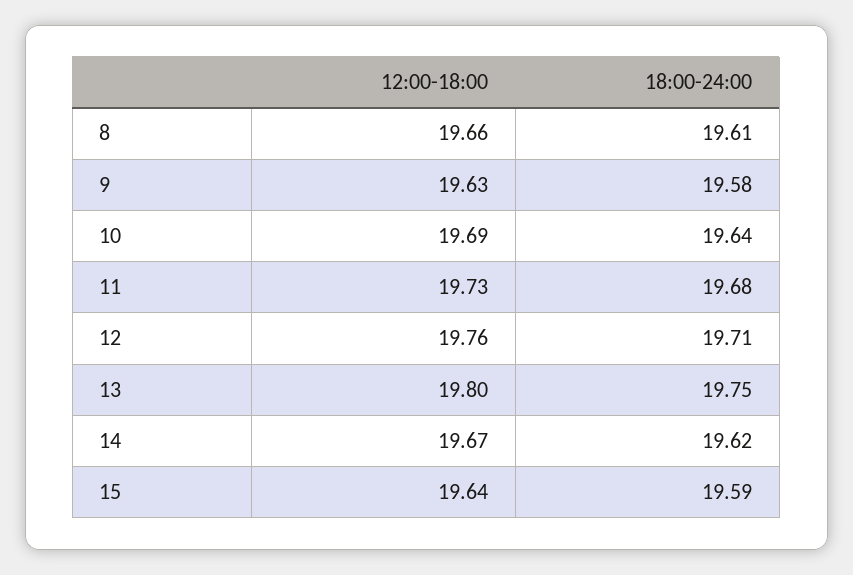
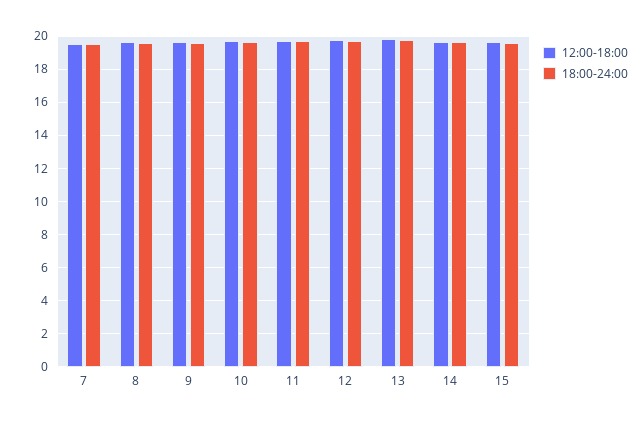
  {
    "12:00-18:00": {
      "8": 19.66,
      "9": 19.63,
      "10": 19.69,
      "11": 19.73,
      "12": 19.76,
      "13": 19.8,
      "14": 19.67,
-     "15": 19.64
+     "15": 19.64,
+     "7": 19.5
    },
    "18:00-24:00": {
      "8": 19.61,
      "9": 19.58,
      "10": 19.64,
      "11": 19.68,
      "12": 19.71,
      "13": 19.75,
      "14": 19.62,
-     "15": 19.59
+     "15": 19.59,
+     "7": 19.5
    }
  }

